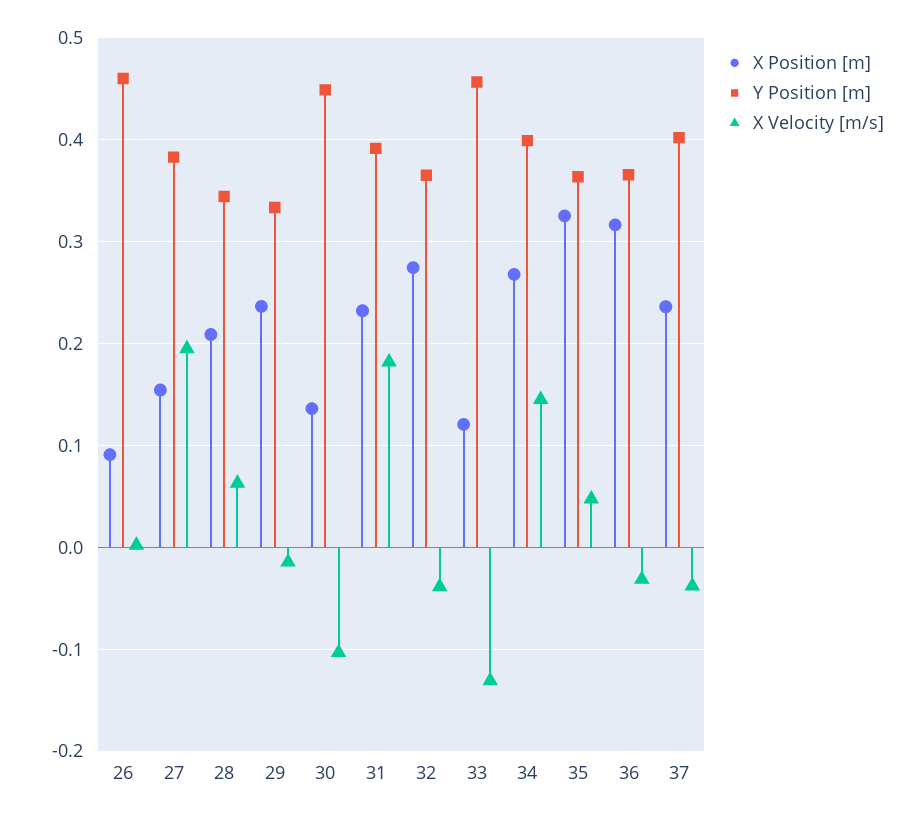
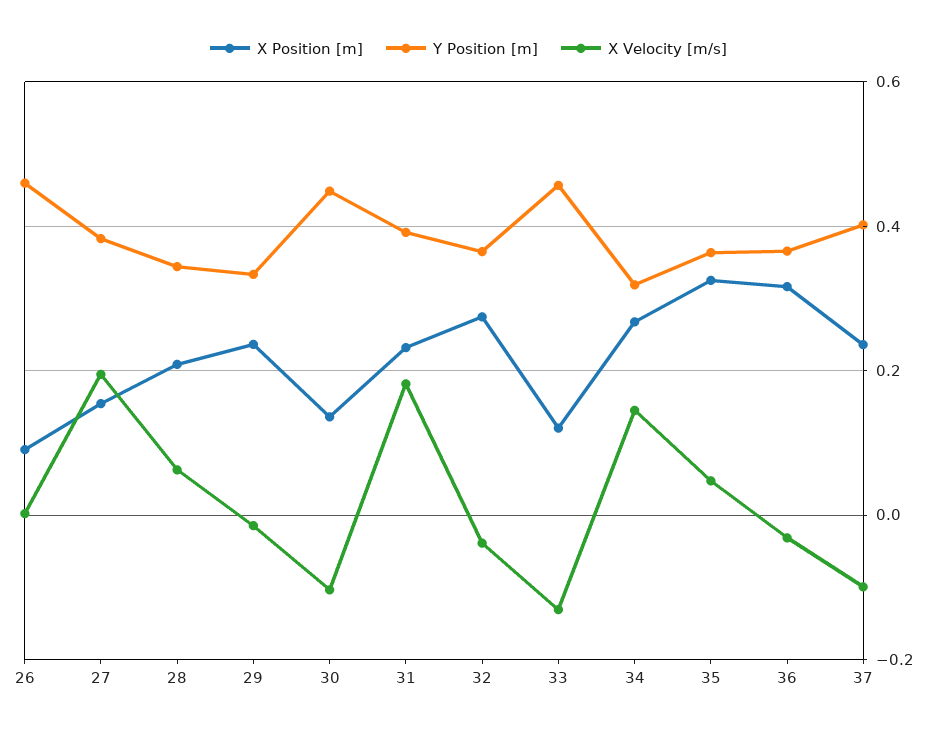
  {
    "X Position [m]": {
      "26": 0.09,
      "27": 0.15,
      "28": 0.21,
      "29": 0.24,
      "30": 0.14,
      "31": 0.23,
      "32": 0.27,
      "33": 0.12,
      "34": 0.27,
      "35": 0.33,
      "36": 0.32,
      "37": 0.24
    },
    "Y Position [m]": {
      "26": 0.46,
      "27": 0.38,
      "28": 0.34,
      "29": 0.33,
      "30": 0.45,
      "31": 0.39,
      "32": 0.37,
      "33": 0.46,
-     "34": 0.4,
+     "34": 0.32,
      "35": 0.36,
      "36": 0.37,
      "37": 0.4
    },
    "X Velocity [m/s]": {
      "26": 0,
      "27": 0.19,
      "28": 0.06,
      "29": -0.01,
      "30": -0.1,
      "31": 0.18,
      "32": -0.04,
      "33": -0.13,
      "34": 0.15,
      "35": 0.05,
      "36": -0.03,
-     "37": -0.04
+     "37": -0.1
    }
  }

